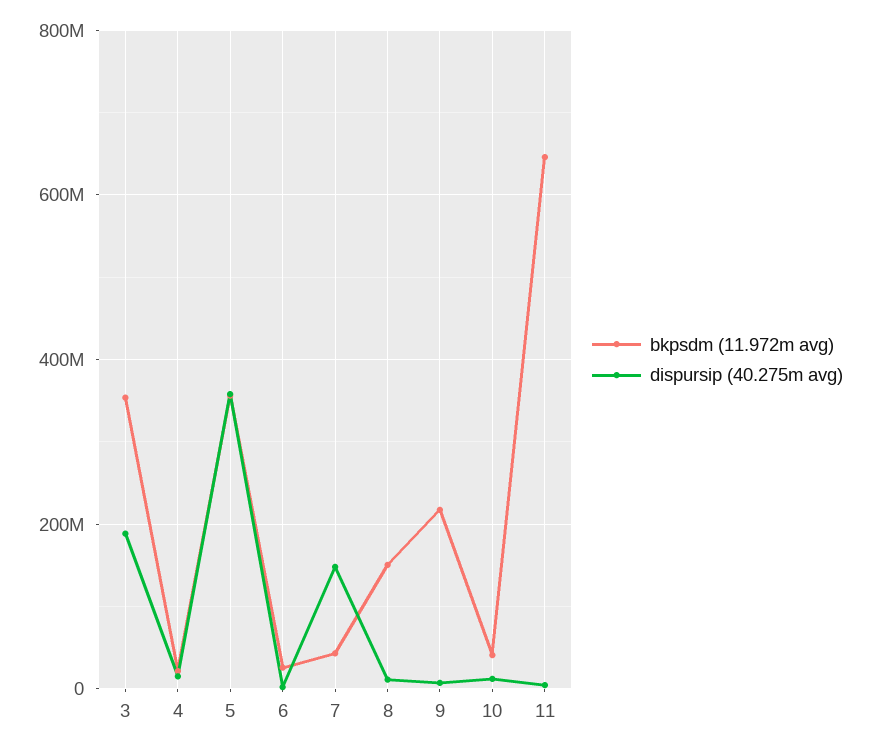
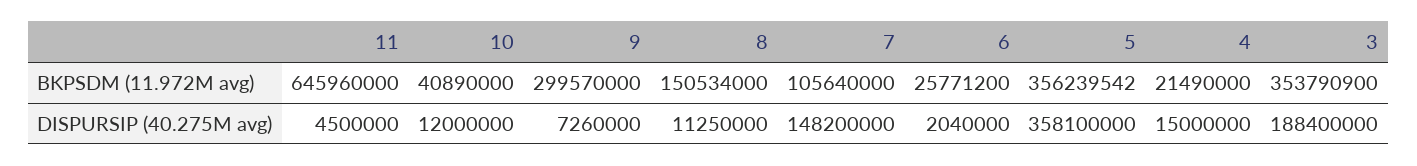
  {
    "bkpsdm (11.972m avg)": {
      "3": 353790900,
      "4": 21490000,
      "5": 356239542,
      "6": 25771200,
-     "7": 40000000,
+     "7": 105640000,
      "8": 150534000,
-     "9": 220000000,
+     "9": 299570000,
      "10": 40890000,
      "11": 645960000
    },
    "dispursip (40.275m avg)": {
      "3": 188400000,
      "4": 15000000,
      "5": 358100000,
      "6": 2040000,
      "7": 148200000,
      "8": 11250000,
      "9": 7260000,
      "10": 12000000,
      "11": 4500000
    }
  }

